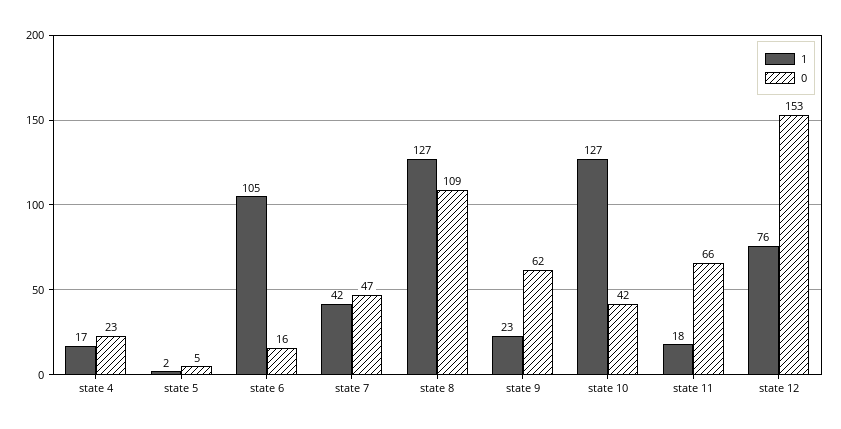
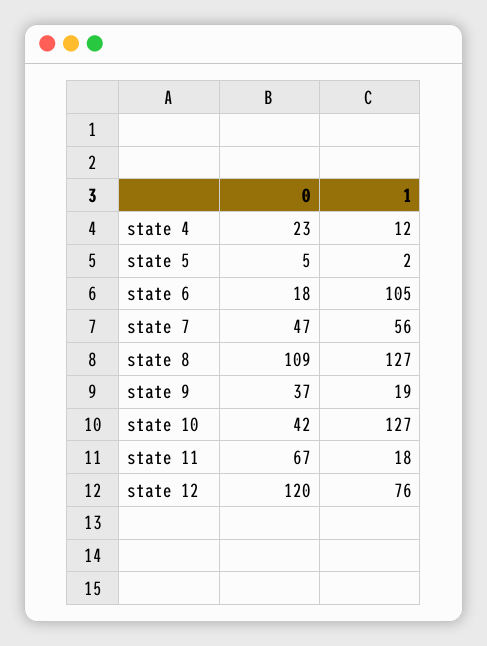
  {
    "1": {
-     "state 4": 17,
+     "state 4": 12,
      "state 5": 2,
      "state 6": 105,
-     "state 7": 42,
+     "state 7": 56,
      "state 8": 127,
-     "state 9": 23,
+     "state 9": 19,
      "state 10": 127,
      "state 11": 18,
      "state 12": 76
    },
    "0": {
      "state 4": 23,
      "state 5": 5,
-     "state 6": 16,
+     "state 6": 18,
      "state 7": 47,
      "state 8": 109,
-     "state 9": 62,
+     "state 9": 37,
      "state 10": 42,
-     "state 11": 66,
+     "state 11": 67,
-     "state 12": 153
+     "state 12": 120
    }
  }

